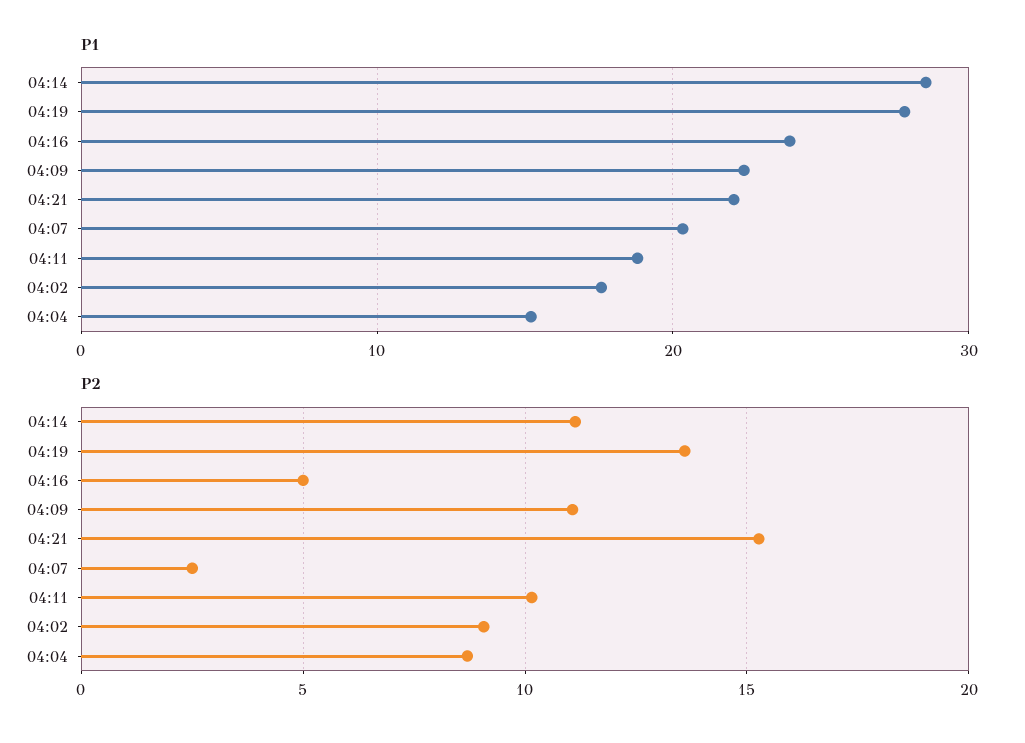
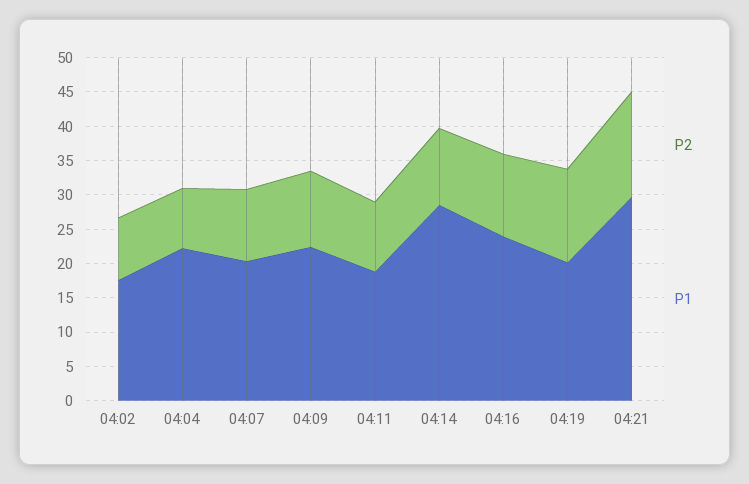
  {
    "P1": {
      "04:14": 29,
-     "04:19": 28,
+     "04:19": 20,
      "04:16": 24,
      "04:09": 22,
-     "04:21": 22,
+     "04:21": 30,
      "04:07": 20,
      "04:11": 19,
      "04:02": 18,
-     "04:04": 15
+     "04:04": 22.5
    },
    "P2": {
      "04:14": 11,
      "04:19": 13.5,
-     "04:16": 5,
+     "04:16": 12.5,
      "04:09": 11,
      "04:21": 15.5,
-     "04:07": 2.5,
+     "04:07": 10,
      "04:11": 10,
      "04:02": 9,
      "04:04": 8.5
    }
  }

